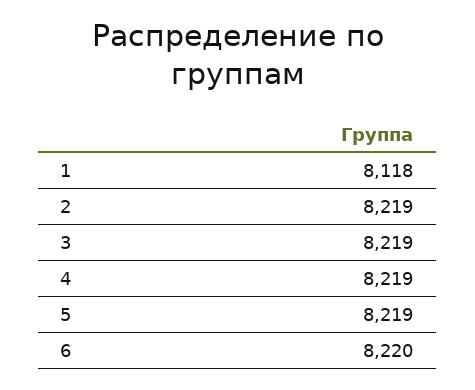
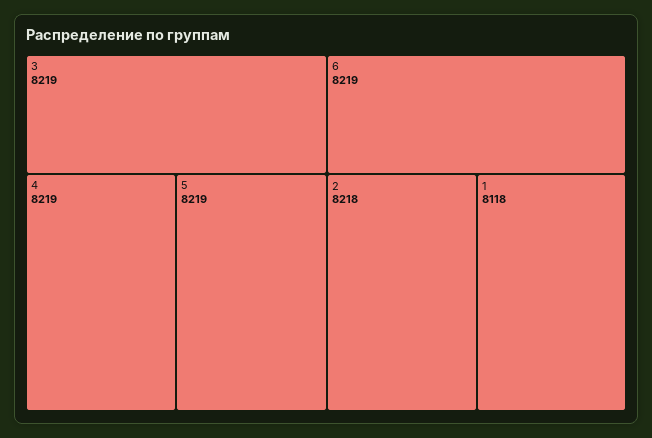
  {
    "1": 8118,
-   "2": 8219,
+   "2": 8218,
    "3": 8219,
    "4": 8219,
    "5": 8219,
-   "6": 8220
+   "6": 8219
  }

